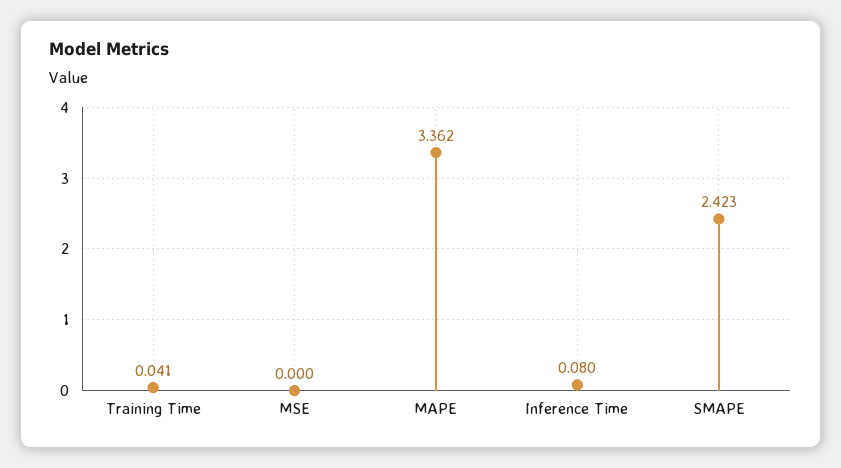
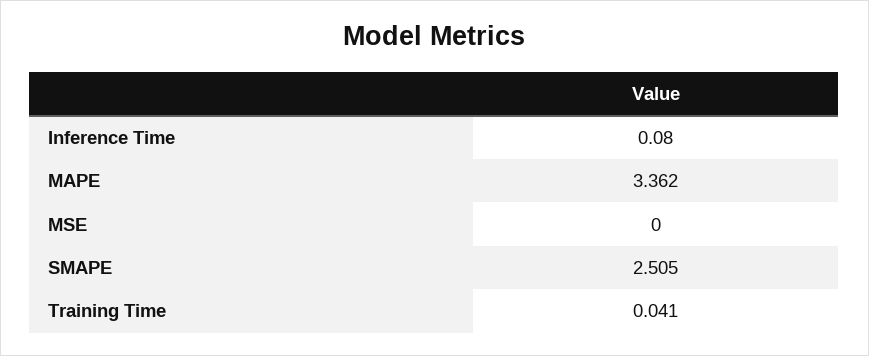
  {
    "Training Time": 0.041,
    "MSE": 0,
    "MAPE": 3.362,
    "Inference Time": 0.08,
-   "SMAPE": 2.423
+   "SMAPE": 2.505
  }

